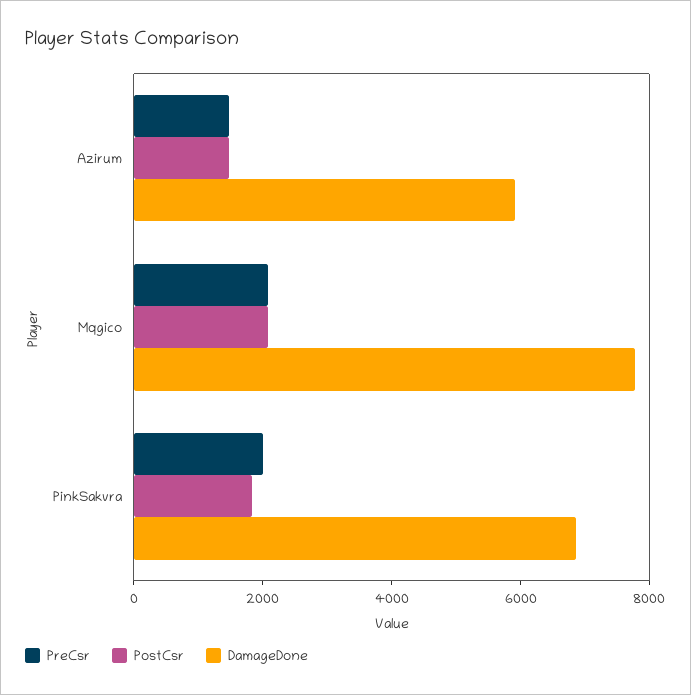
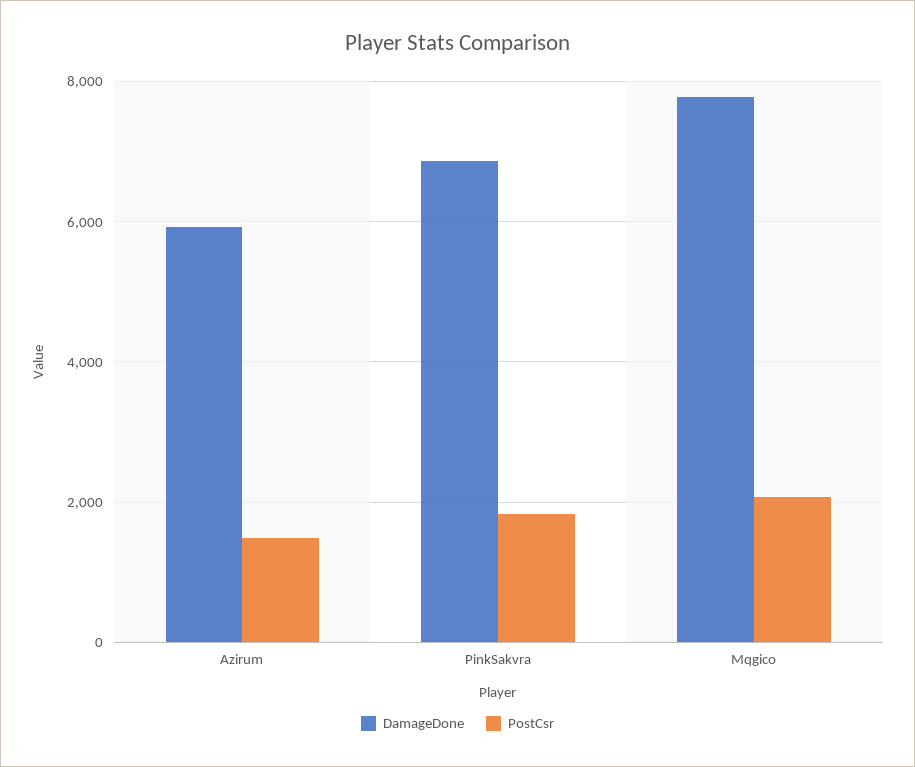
  {
-   "PreCsr": {
-     "Azirum": 1500,
-     "Mqgico": 2000,
-     "PinkSakvra": 2000
-   },
    "PostCsr": {
      "Azirum": 1400,
      "Mqgico": 2000,
      "PinkSakvra": 1800
    },
    "DamageDone": {
      "Azirum": 6000,
      "Mqgico": 7800,
      "PinkSakvra": 6800
    }
  }

